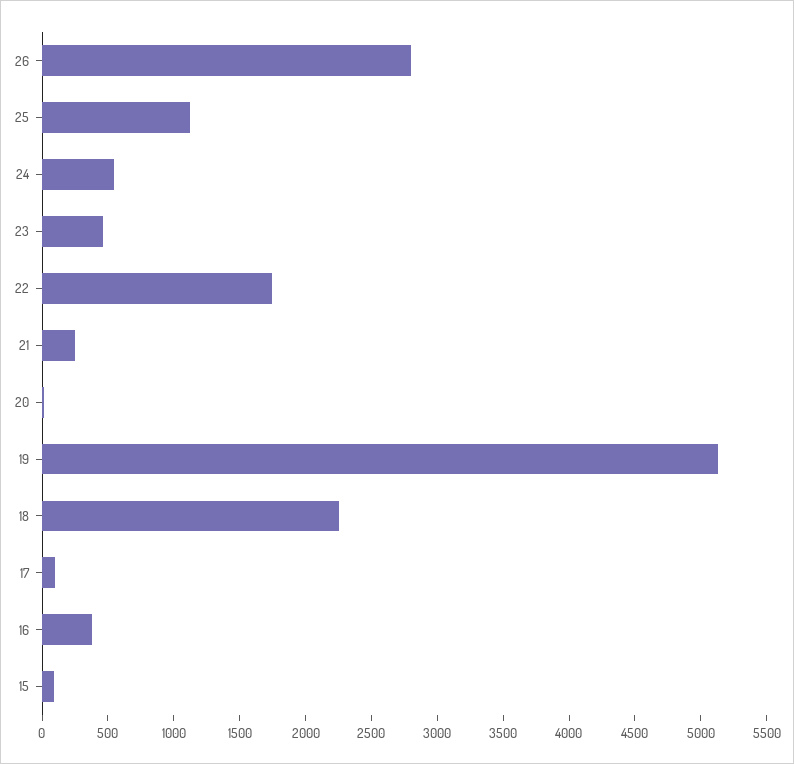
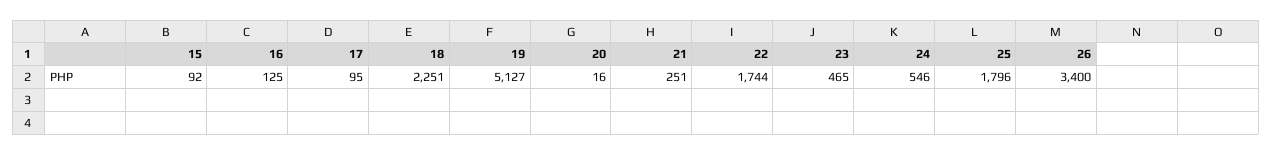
  {
-   "26": 2800,
+   "26": 3400,
-   "25": 1100,
+   "25": 1796,
    "24": 546,
    "23": 465,
    "22": 1744,
    "21": 251,
    "20": 16,
    "19": 5127,
    "18": 2251,
    "17": 95,
-   "16": 400,
+   "16": 125,
    "15": 92
  }

